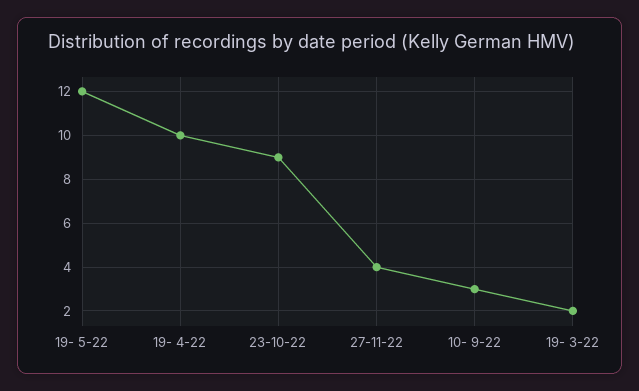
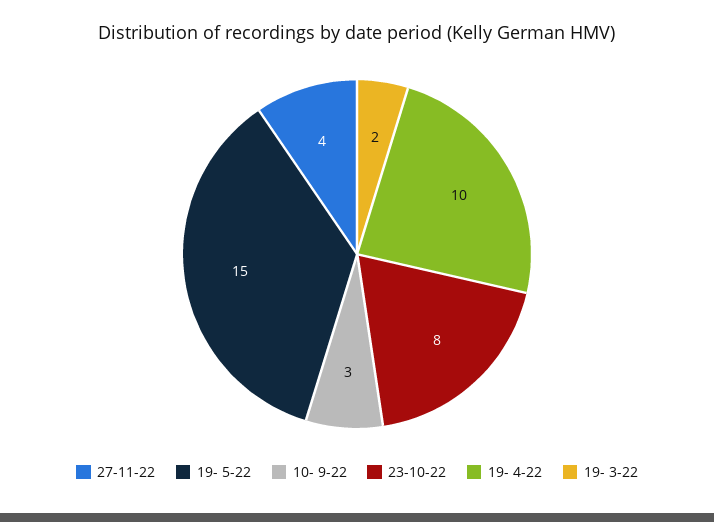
  {
-   "19- 5-22": 12,
+   "19- 5-22": 15,
    "19- 4-22": 10,
-   "23-10-22": 9,
+   "23-10-22": 8,
    "27-11-22": 4,
    "10- 9-22": 3,
    "19- 3-22": 2
  }

